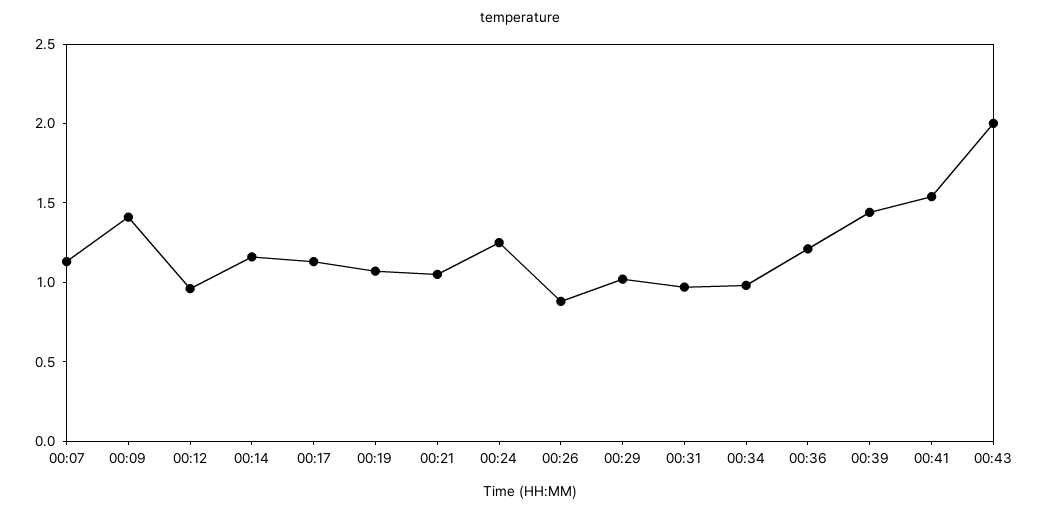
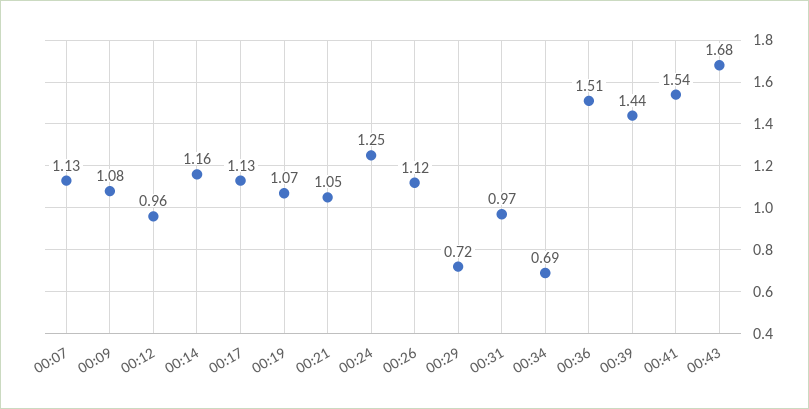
  {
    "00:07": 1.13,
-   "00:09": 1.4,
+   "00:09": 1.08,
    "00:12": 0.96,
    "00:14": 1.16,
    "00:17": 1.13,
    "00:19": 1.07,
    "00:21": 1.05,
    "00:24": 1.25,
-   "00:26": 0.9,
+   "00:26": 1.12,
-   "00:29": 1,
+   "00:29": 0.72,
    "00:31": 0.97,
-   "00:34": 1,
+   "00:34": 0.69,
-   "00:36": 1.2,
+   "00:36": 1.51,
    "00:39": 1.44,
    "00:41": 1.54,
-   "00:43": 2
+   "00:43": 1.68
  }

